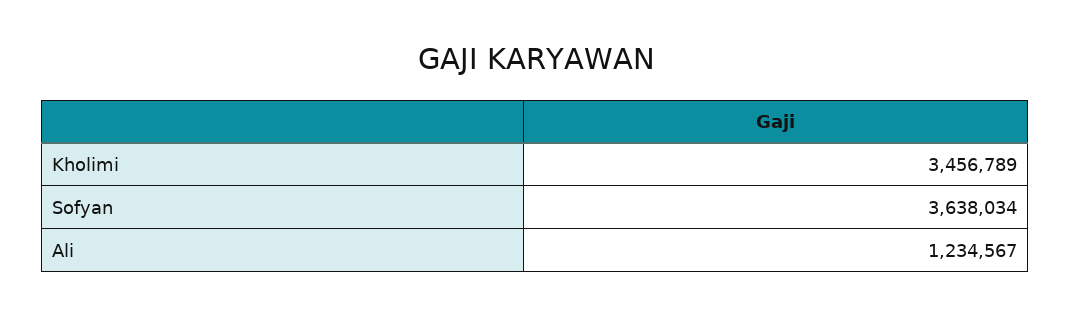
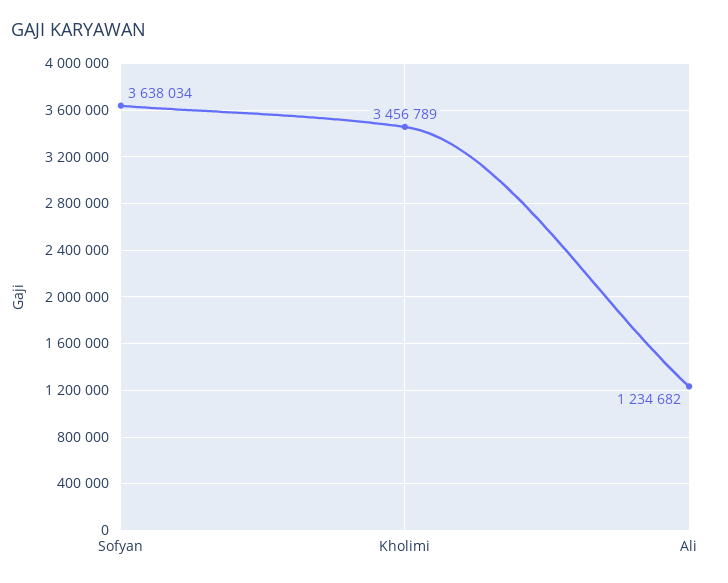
  {
    "Kholimi": 3456789,
    "Sofyan": 3638034,
-   "Ali": 1234567
+   "Ali": 1234682
  }

